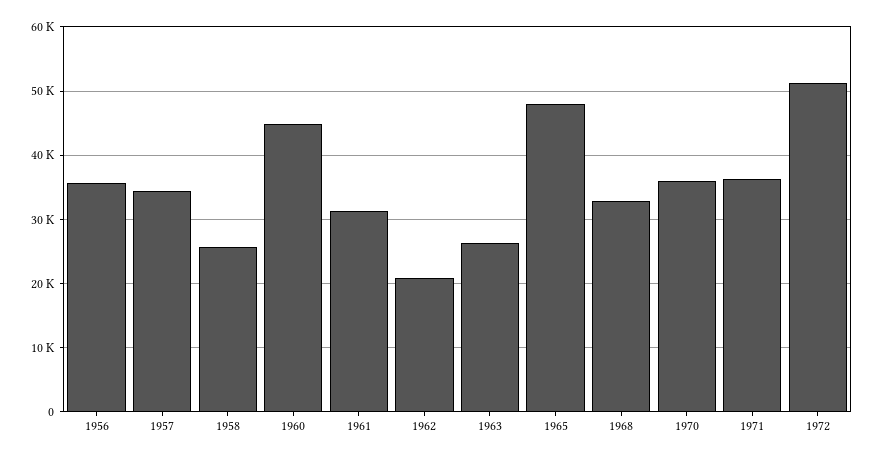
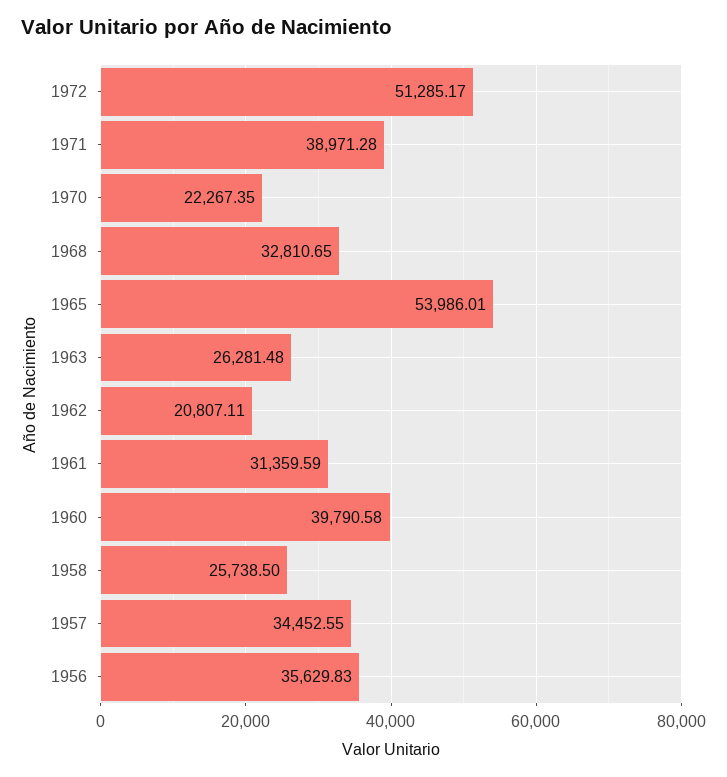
  {
    "1956": 35629.83,
    "1957": 34452.55,
    "1958": 25738.5,
-   "1960": 45000,
+   "1960": 39790.58,
    "1961": 31359.59,
    "1962": 20807.11,
    "1963": 26281.48,
-   "1965": 48000,
+   "1965": 53986.01,
    "1968": 32810.65,
-   "1970": 36000,
+   "1970": 22267.35,
-   "1971": 36000,
+   "1971": 38971.28,
    "1972": 51285.17
  }

